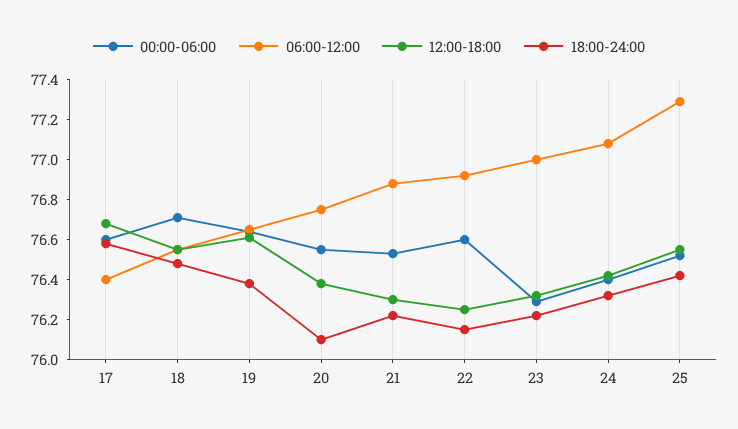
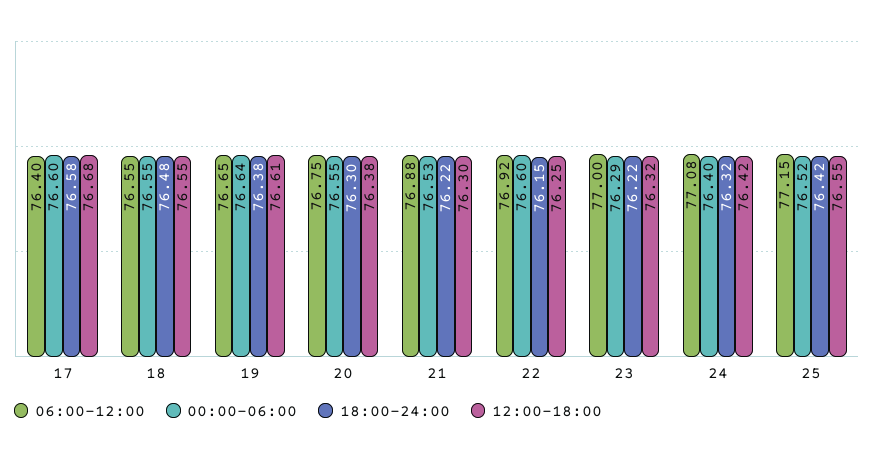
  {
    "00:00-06:00": {
      "17": 76.6,
-     "18": 76.7,
+     "18": 76.55,
      "19": 76.64,
      "20": 76.55,
      "21": 76.53,
      "22": 76.6,
      "23": 76.29,
      "24": 76.4,
      "25": 76.52
    },
    "06:00-12:00": {
      "17": 76.4,
      "18": 76.55,
      "19": 76.65,
      "20": 76.75,
      "21": 76.88,
      "22": 76.92,
      "23": 77,
      "24": 77.08,
-     "25": 77.3
+     "25": 77.15
    },
    "12:00-18:00": {
      "17": 76.68,
      "18": 76.55,
      "19": 76.61,
      "20": 76.38,
      "21": 76.3,
      "22": 76.25,
      "23": 76.32,
      "24": 76.42,
      "25": 76.55
    },
    "18:00-24:00": {
      "17": 76.58,
      "18": 76.48,
      "19": 76.38,
-     "20": 76.1,
+     "20": 76.3,
      "21": 76.22,
      "22": 76.15,
      "23": 76.22,
      "24": 76.32,
      "25": 76.42
    }
  }

